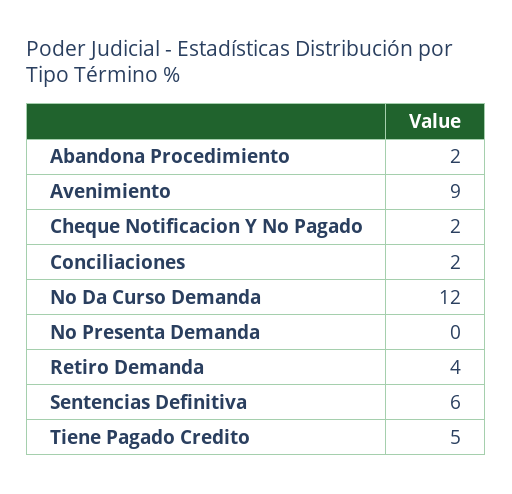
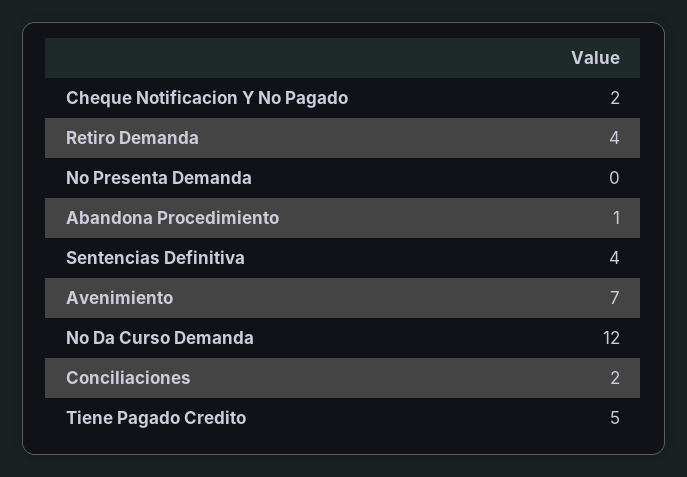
  {
-   "Abandona Procedimiento": 2,
+   "Abandona Procedimiento": 1,
-   "Avenimiento": 9,
+   "Avenimiento": 7,
    "Cheque Notificacion Y No Pagado": 2,
    "Conciliaciones": 2,
    "No Da Curso Demanda": 12,
    "No Presenta Demanda": 0,
    "Retiro Demanda": 4,
-   "Sentencias Definitiva": 6,
+   "Sentencias Definitiva": 4,
    "Tiene Pagado Credito": 5
  }

